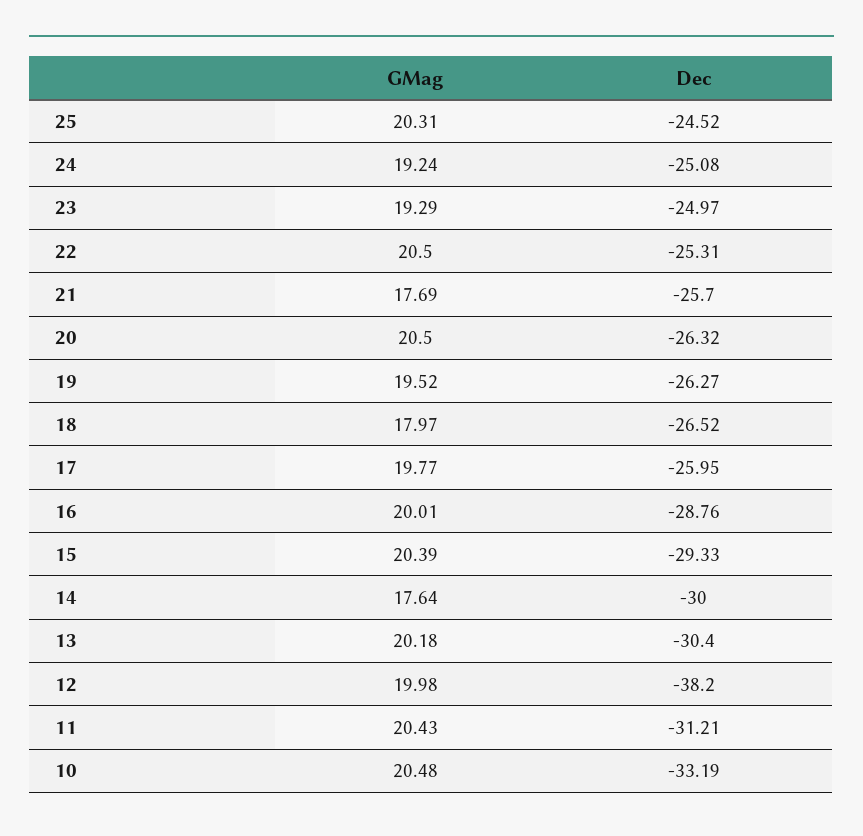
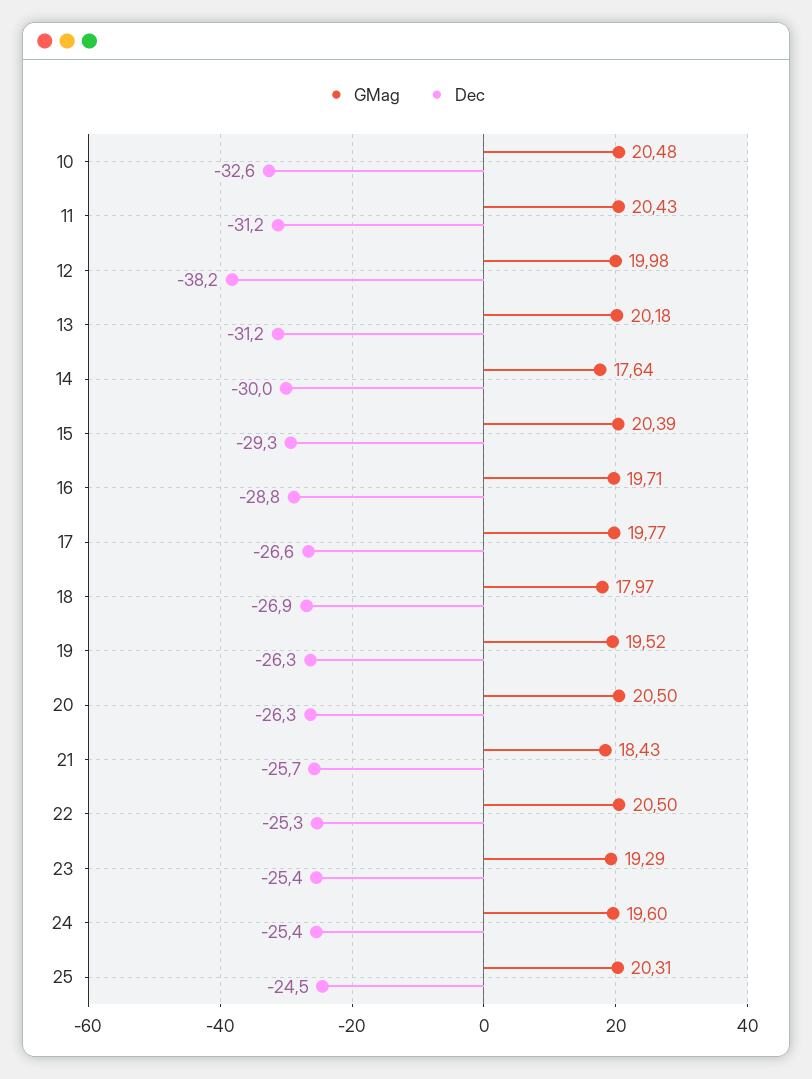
  {
    "GMag": {
      "25": 20.31,
-     "24": 19.24,
+     "24": 19.6,
      "23": 19.29,
      "22": 20.5,
-     "21": 17.69,
+     "21": 18.43,
      "20": 20.5,
      "19": 19.52,
      "18": 17.97,
      "17": 19.77,
-     "16": 20.01,
+     "16": 19.71,
      "15": 20.39,
      "14": 17.64,
      "13": 20.18,
      "12": 19.98,
      "11": 20.43,
      "10": 20.48
    },
    "Dec": {
      "25": -24.52,
-     "24": -25.08,
+     "24": -25.4,
-     "23": -24.97,
+     "23": -25.4,
      "22": -25.31,
      "21": -25.7,
      "20": -26.32,
      "19": -26.27,
-     "18": -26.52,
+     "18": -26.9,
-     "17": -25.95,
+     "17": -26.6,
      "16": -28.76,
      "15": -29.33,
      "14": -30,
-     "13": -30.4,
+     "13": -31.2,
      "12": -38.2,
      "11": -31.21,
-     "10": -33.19
+     "10": -32.6
    }
  }

